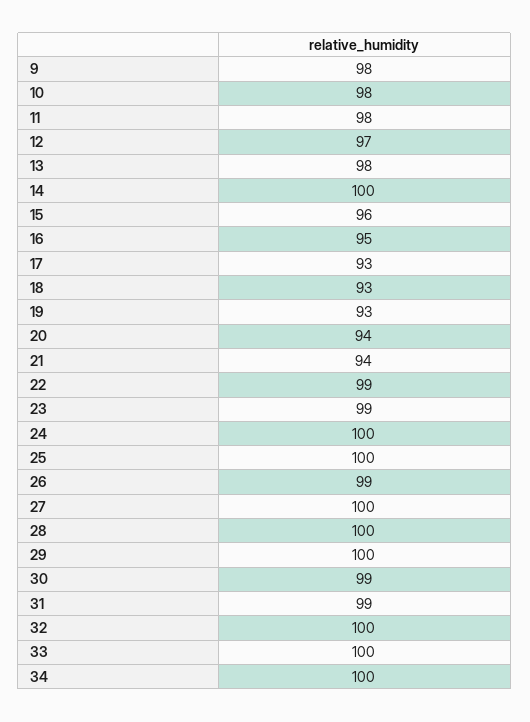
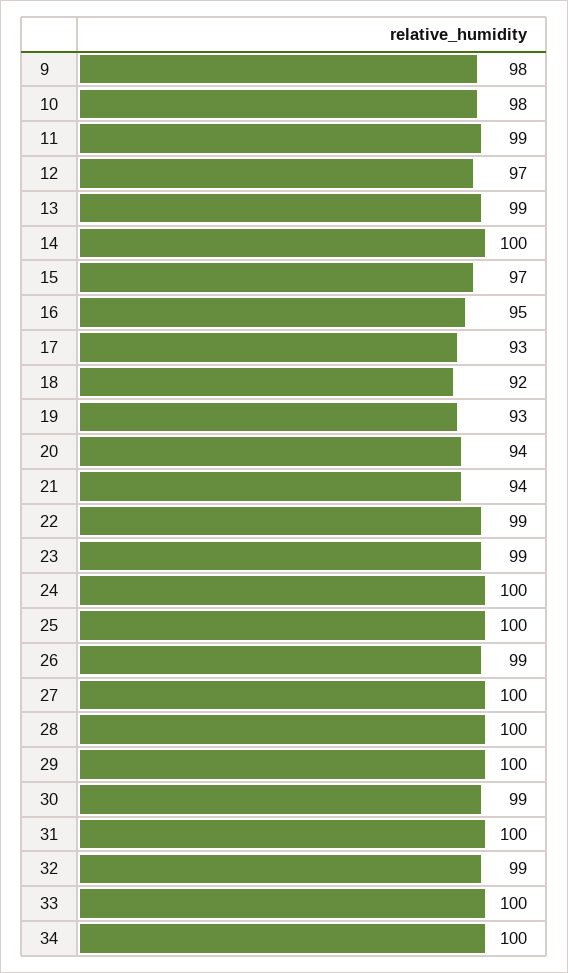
  {
    "9": 98,
    "10": 98,
-   "11": 98,
+   "11": 99,
    "12": 97,
-   "13": 98,
+   "13": 99,
    "14": 100,
-   "15": 96,
+   "15": 97,
    "16": 95,
    "17": 93,
-   "18": 93,
+   "18": 92,
    "19": 93,
    "20": 94,
    "21": 94,
    "22": 99,
    "23": 99,
    "24": 100,
    "25": 100,
    "26": 99,
    "27": 100,
    "28": 100,
    "29": 100,
    "30": 99,
-   "31": 99,
+   "31": 100,
-   "32": 100,
+   "32": 99,
    "33": 100,
    "34": 100
  }

